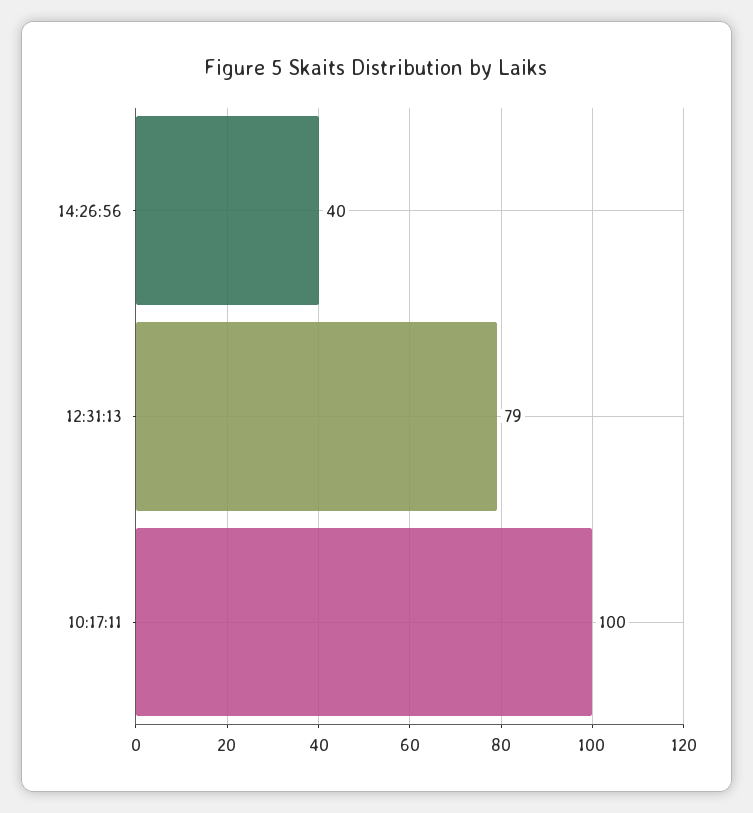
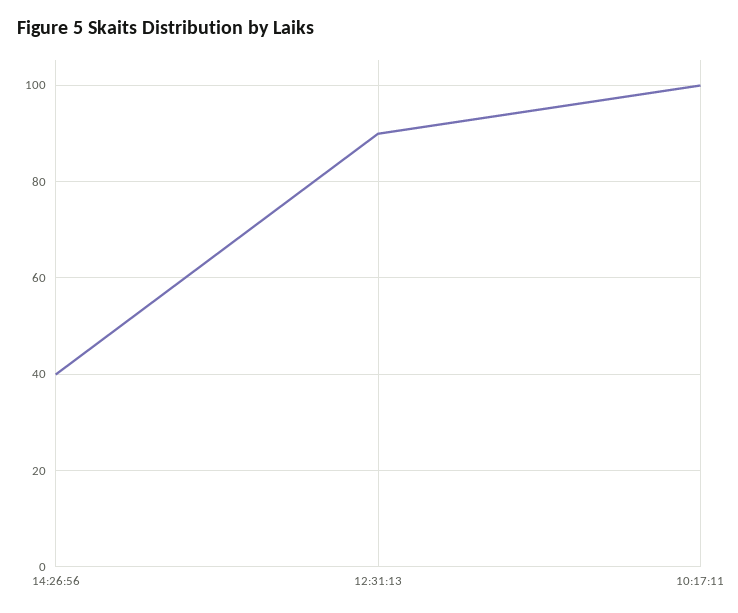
  {
    "14:26:56": 40,
-   "12:31:13": 79,
+   "12:31:13": 90,
    "10:17:11": 100
  }

